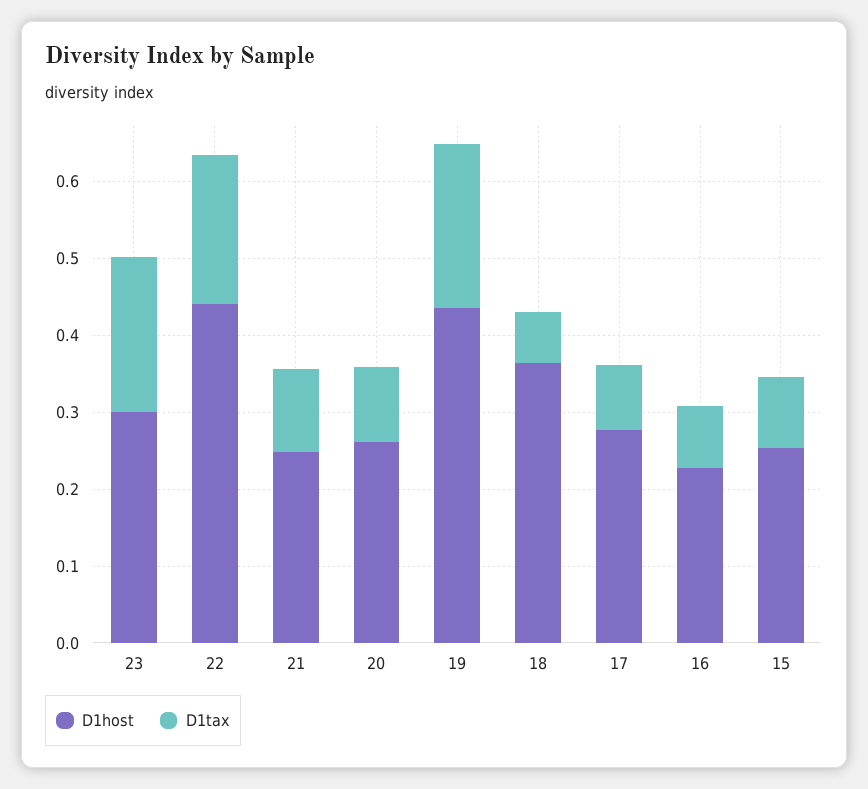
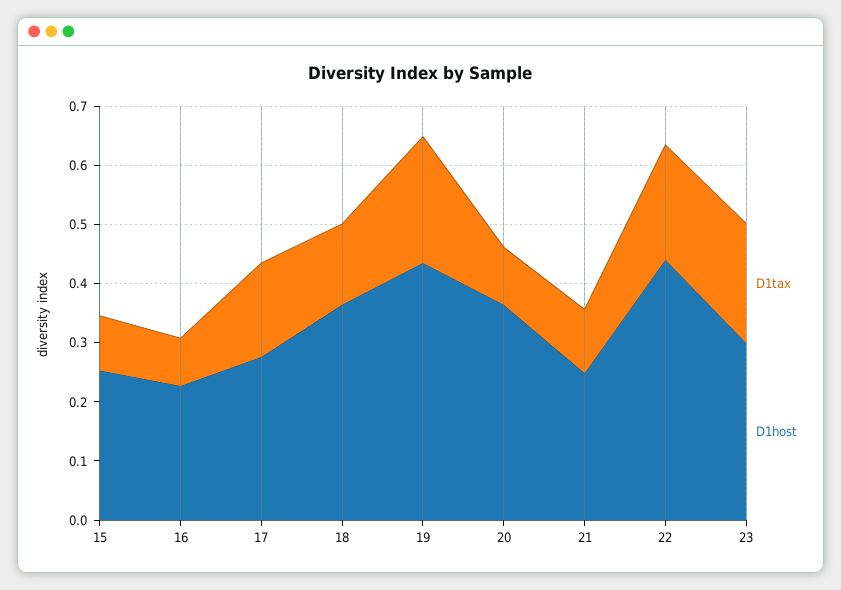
  {
    "D1host": {
      "23": 0.3,
      "22": 0.44,
      "21": 0.24,
-     "20": 0.26,
+     "20": 0.36,
      "19": 0.44,
      "18": 0.36,
      "17": 0.28,
      "16": 0.22,
      "15": 0.26
    },
    "D1tax": {
      "23": 0.2,
      "22": 0.2,
      "21": 0.1,
      "20": 0.1,
      "19": 0.22,
-     "18": 0.06,
+     "18": 0.14,
-     "17": 0.08,
+     "17": 0.16,
      "16": 0.08,
      "15": 0.1
    }
  }

